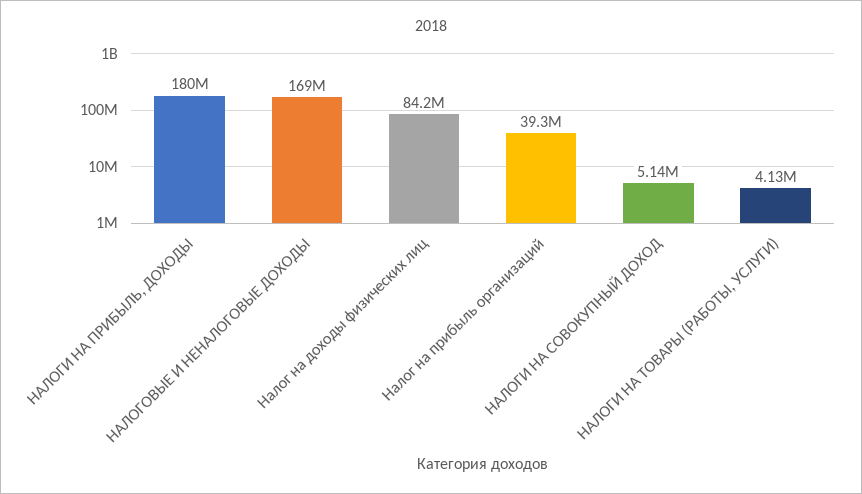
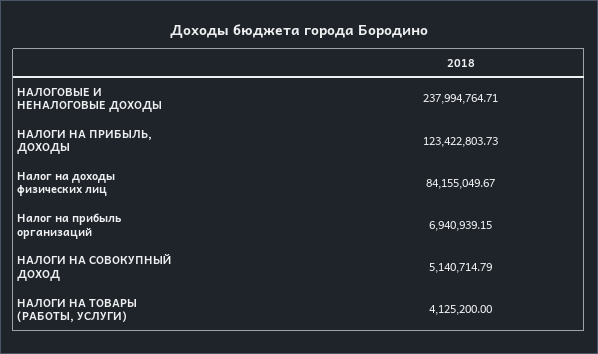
  {
-   "НАЛОГИ НА ПРИБЫЛЬ, ДОХОДЫ": 180000000,
+   "НАЛОГИ НА ПРИБЫЛЬ, ДОХОДЫ": 123422803.73,
-   "НАЛОГОВЫЕ И НЕНАЛОГОВЫЕ ДОХОДЫ": 169000000,
+   "НАЛОГОВЫЕ И НЕНАЛОГОВЫЕ ДОХОДЫ": 237994764.71,
    "Налог на доходы физических лиц": 84155049.67,
-   "Налог на прибыль организаций": 39300000,
+   "Налог на прибыль организаций": 6940939.15,
    "НАЛОГИ НА СОВОКУПНЫЙ ДОХОД": 5140714.79,
    "НАЛОГИ НА ТОВАРЫ (РАБОТЫ, УСЛУГИ)": 4125200
  }

